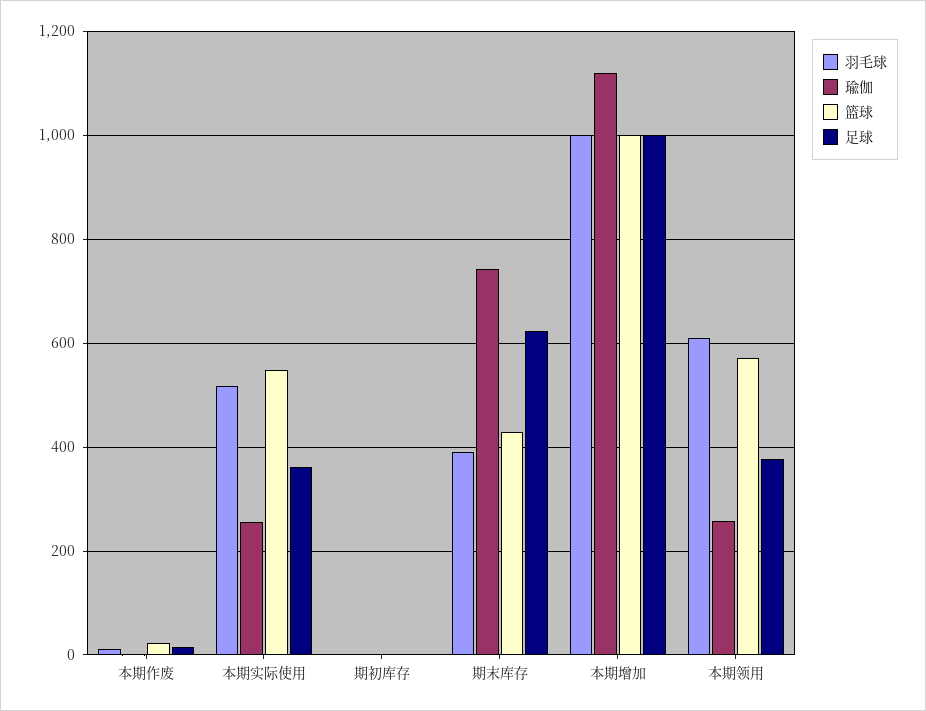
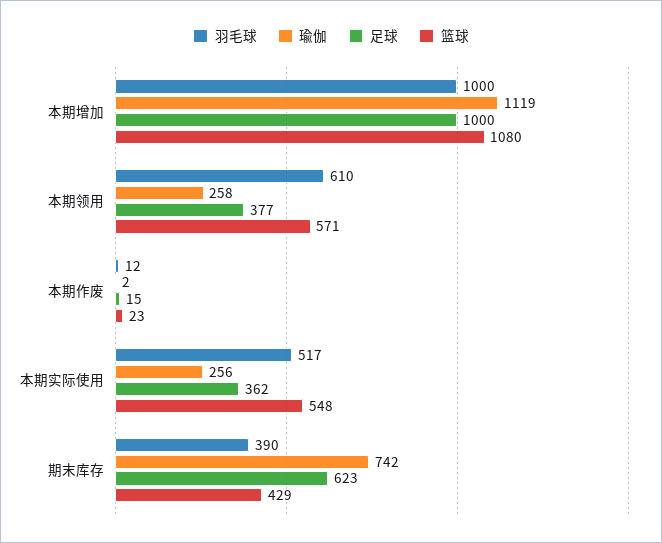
  {
    "羽毛球": {
      "本期作废": 12,
      "本期实际使用": 517,
-     "期初库存": 0,
      "期末库存": 390,
      "本期增加": 1000,
      "本期领用": 610
    },
    "瑜伽": {
      "本期作废": 2,
      "本期实际使用": 256,
-     "期初库存": 0,
      "期末库存": 742,
      "本期增加": 1119,
      "本期领用": 258
    },
    "篮球": {
      "本期作废": 23,
      "本期实际使用": 548,
-     "期初库存": 0,
      "期末库存": 429,
-     "本期增加": 1000,
+     "本期增加": 1080,
      "本期领用": 571
    },
    "足球": {
      "本期作废": 15,
      "本期实际使用": 362,
-     "期初库存": 0,
      "期末库存": 623,
      "本期增加": 1000,
      "本期领用": 377
    }
  }

